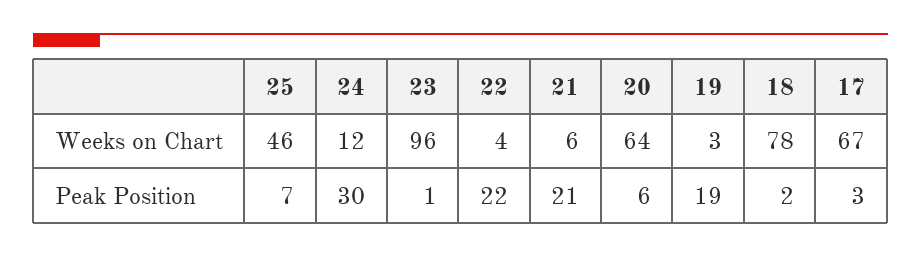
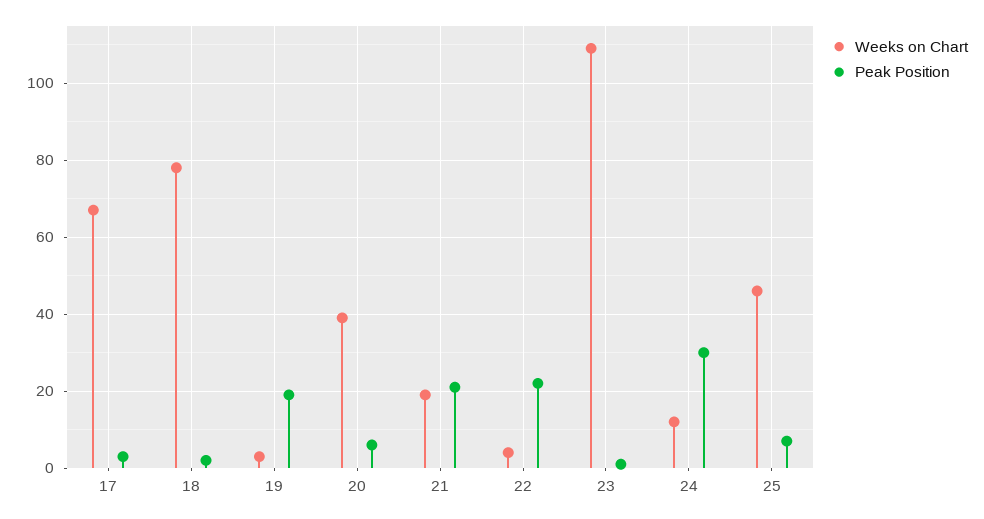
  {
    "Weeks on Chart": {
      "25": 46,
      "24": 12,
-     "23": 96,
+     "23": 110,
      "22": 4,
-     "21": 6,
+     "21": 20,
-     "20": 64,
+     "20": 40,
      "19": 3,
      "18": 78,
      "17": 67
    },
    "Peak Position": {
      "25": 7,
      "24": 30,
      "23": 1,
      "22": 22,
      "21": 21,
      "20": 6,
      "19": 19,
      "18": 2,
      "17": 3
    }
  }

